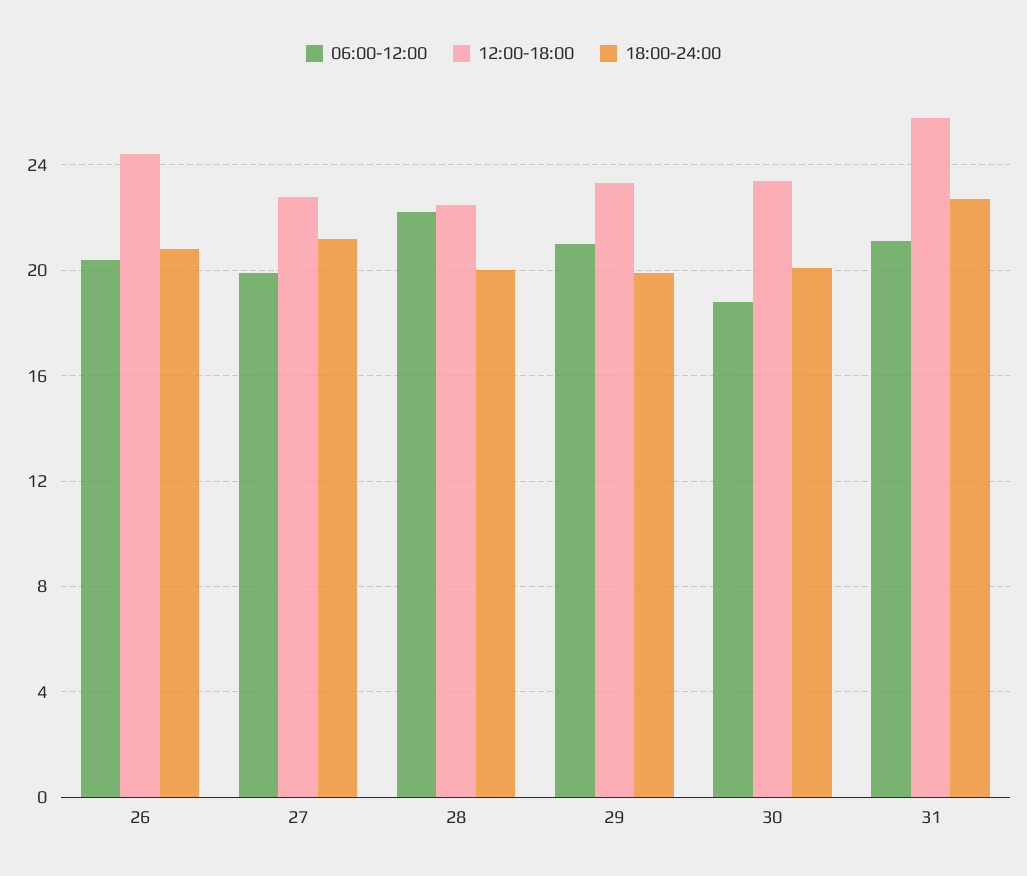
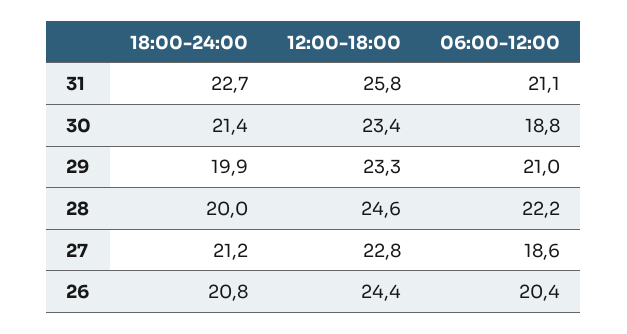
  {
    "06:00-12:00": {
      "26": 20.4,
-     "27": 20,
+     "27": 18.6,
      "28": 22.2,
      "29": 21,
      "30": 18.8,
      "31": 21.1
    },
    "12:00-18:00": {
      "26": 24.4,
      "27": 22.8,
-     "28": 22.5,
+     "28": 24.6,
      "29": 23.3,
      "30": 23.4,
      "31": 25.8
    },
    "18:00-24:00": {
      "26": 20.8,
      "27": 21.2,
      "28": 20,
      "29": 19.9,
-     "30": 20,
+     "30": 21.4,
      "31": 22.7
    }
  }

